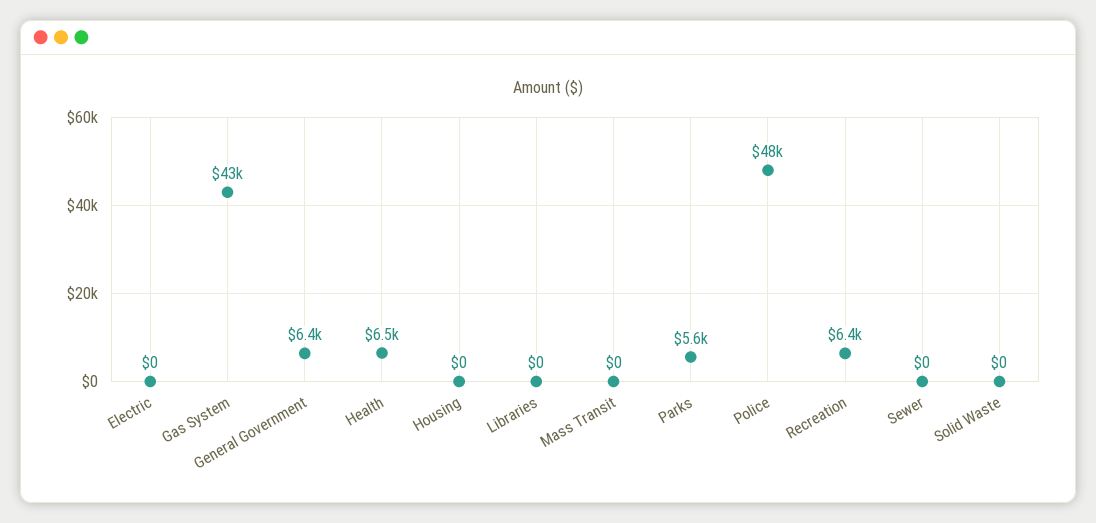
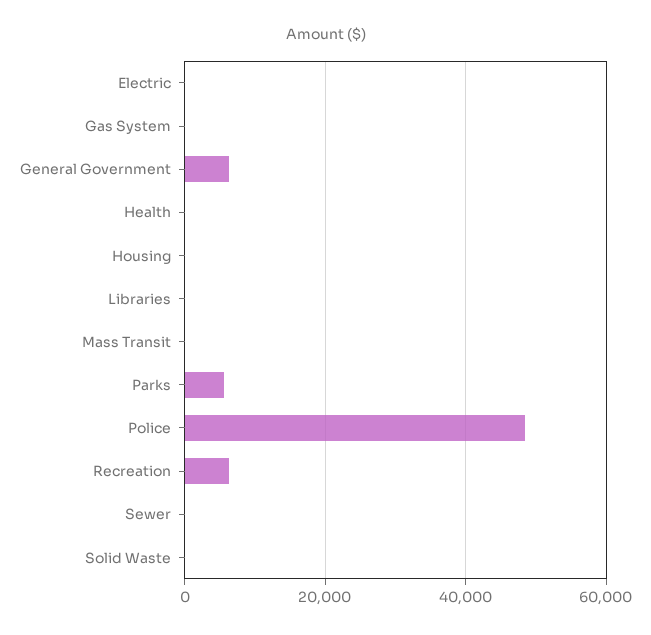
  {
    "Electric": 0,
-   "Gas System": 43000,
+   "Gas System": 0,
    "General Government": 6400,
-   "Health": 6500,
+   "Health": 0,
    "Housing": 0,
    "Libraries": 0,
    "Mass Transit": 0,
    "Parks": 5600,
    "Police": 48000,
    "Recreation": 6400,
    "Sewer": 0,
    "Solid Waste": 0
  }

